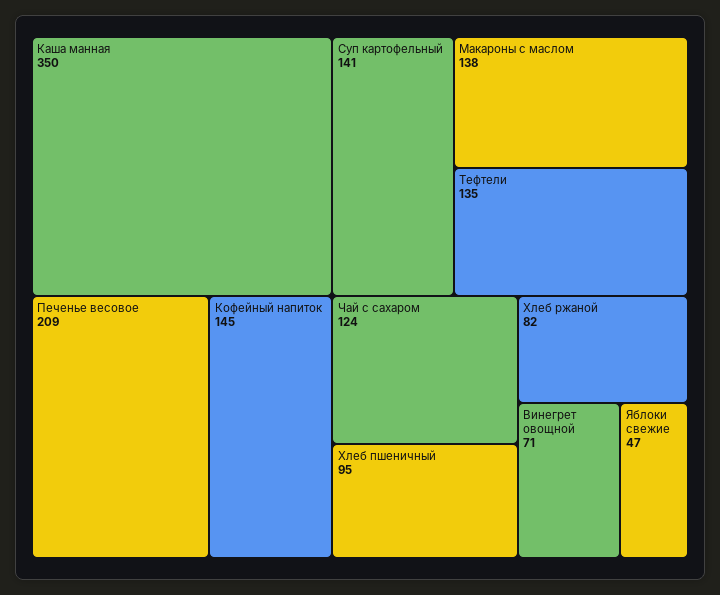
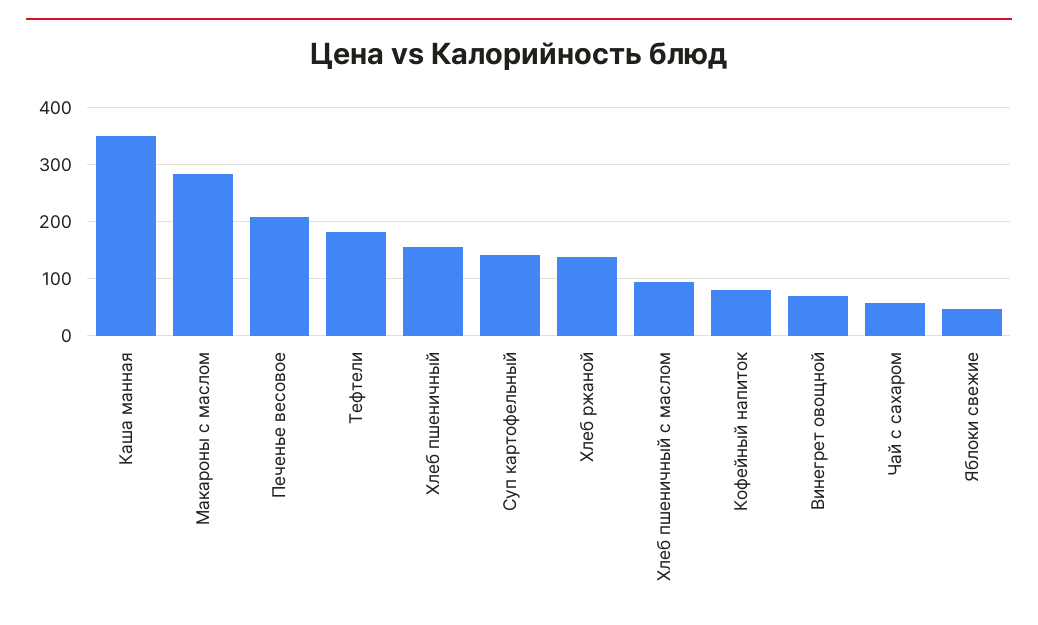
  {
    "Каша манная": 350,
    "Печенье весовое": 209,
-   "Кофейный напиток": 145,
+   "Кофейный напиток": 80,
    "Суп картофельный": 141,
-   "Макароны с маслом": 138,
+   "Макароны с маслом": 280,
-   "Тефтели": 135,
+   "Тефтели": 180,
-   "Чай с сахаром": 124,
+   "Чай с сахаром": 60,
-   "Хлеб пшеничный": 95,
+   "Хлеб пшеничный": 160,
-   "Хлеб ржаной": 82,
+   "Хлеб ржаной": 140,
    "Винегрет овощной": 71,
-   "Яблоки свежие": 47
+   "Яблоки свежие": 47,
+   "Хлеб пшеничный с маслом": 100
  }

